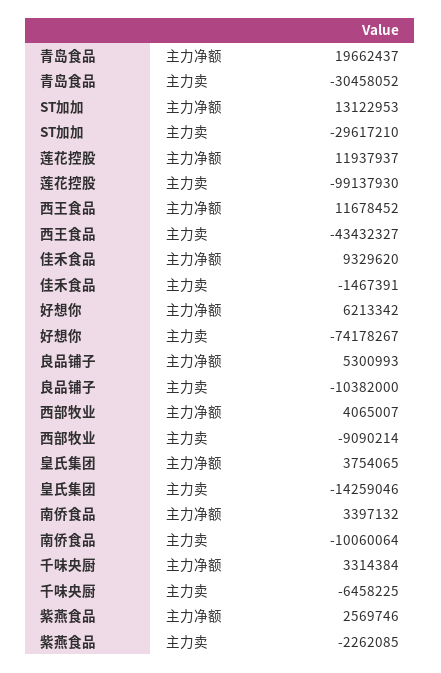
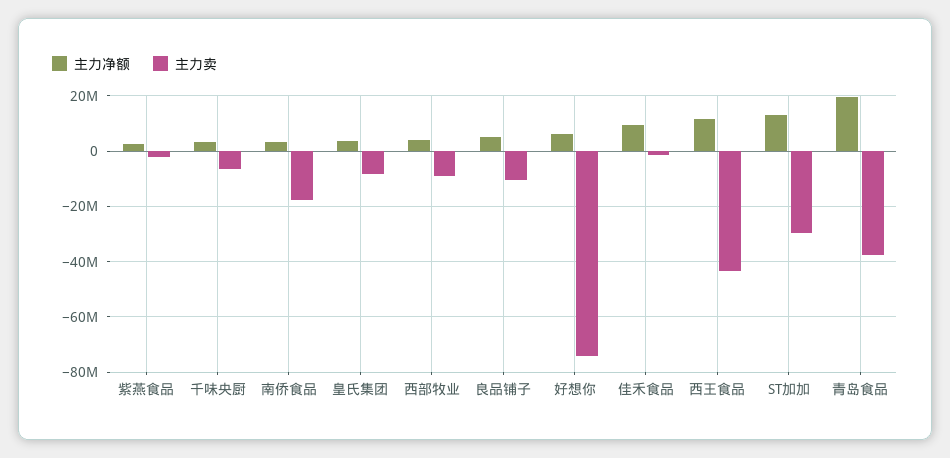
  {
    "主力净额": {
      "青岛食品": 19662437,
      "ST加加": 13122953,
-     "莲花控股": 11937937,
      "西王食品": 11678452,
      "佳禾食品": 9329620,
      "好想你": 6213342,
      "良品铺子": 5300993,
      "西部牧业": 4065007,
      "皇氏集团": 3754065,
      "南侨食品": 3397132,
      "千味央厨": 3314384,
      "紫燕食品": 2569746
    },
    "主力卖": {
-     "青岛食品": -30458052,
+     "青岛食品": -37500000,
      "ST加加": -29617210,
-     "莲花控股": -99137930,
      "西王食品": -43432327,
      "佳禾食品": -1467391,
      "好想你": -74178267,
      "良品铺子": -10382000,
      "西部牧业": -9090214,
-     "皇氏集团": -14259046,
+     "皇氏集团": -7500000,
-     "南侨食品": -10060064,
+     "南侨食品": -17500000,
      "千味央厨": -6458225,
      "紫燕食品": -2262085
    }
  }

